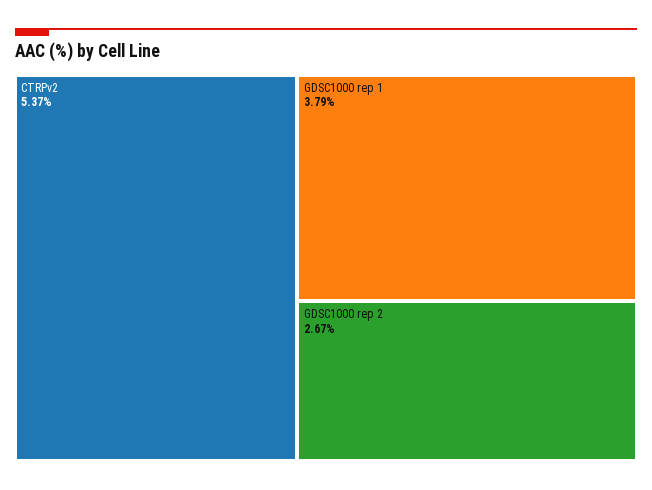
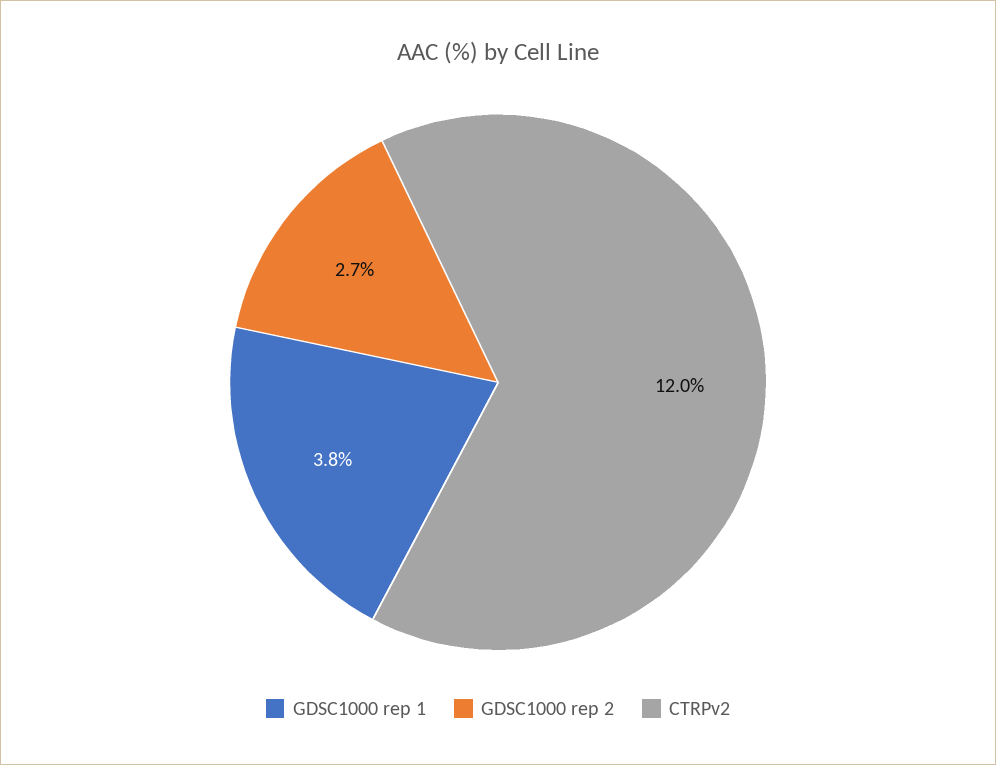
  {
-   "CTRPv2": 5.37,
+   "CTRPv2": 12,
    "GDSC1000 rep 1": 3.79,
    "GDSC1000 rep 2": 2.67
  }

